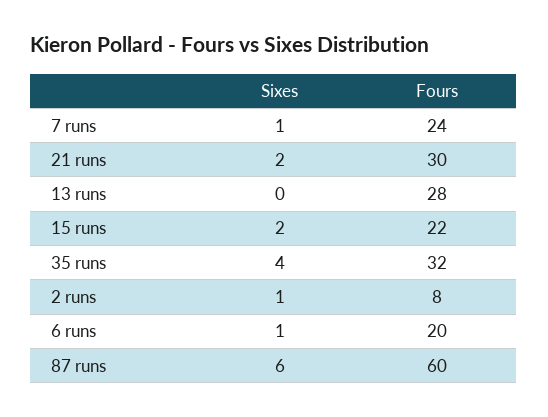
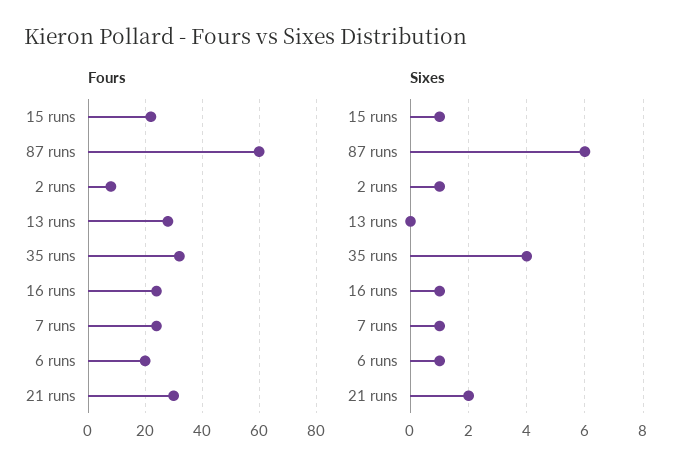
  {
    "Sixes": {
      "7 runs": 1,
      "21 runs": 2,
      "13 runs": 0,
-     "15 runs": 2,
+     "15 runs": 1,
      "35 runs": 4,
      "2 runs": 1,
      "6 runs": 1,
-     "87 runs": 6
+     "87 runs": 6,
+     "16 runs": 1
    },
    "Fours": {
      "7 runs": 24,
      "21 runs": 30,
      "13 runs": 28,
      "15 runs": 22,
      "35 runs": 32,
      "2 runs": 8,
      "6 runs": 20,
-     "87 runs": 60
+     "87 runs": 60,
+     "16 runs": 25
    }
  }

